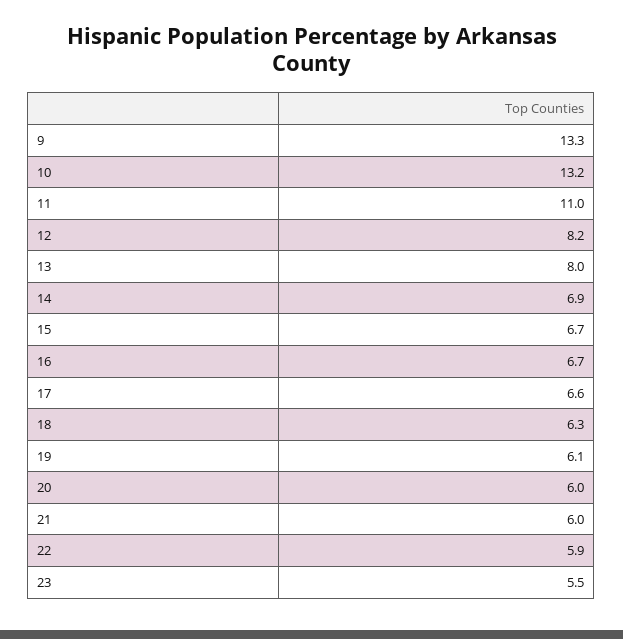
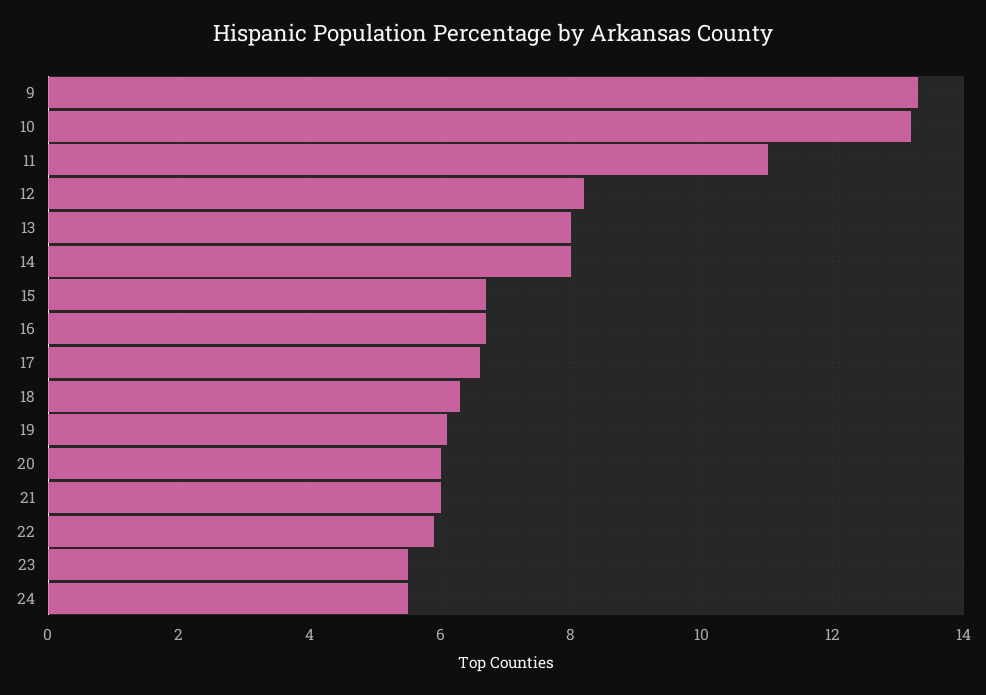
  {
    "9": 13.3,
    "10": 13.2,
    "11": 11,
    "12": 8.2,
    "13": 8,
-   "14": 6.9,
+   "14": 8,
    "15": 6.7,
    "16": 6.7,
    "17": 6.6,
    "18": 6.3,
    "19": 6.1,
    "20": 6,
    "21": 6,
    "22": 5.9,
-   "23": 5.5
+   "23": 5.5,
+   "24": 5.5
  }

